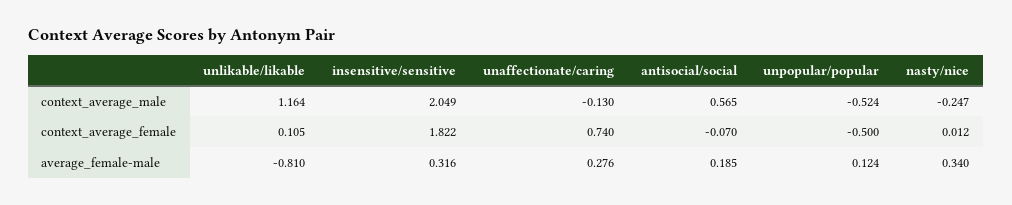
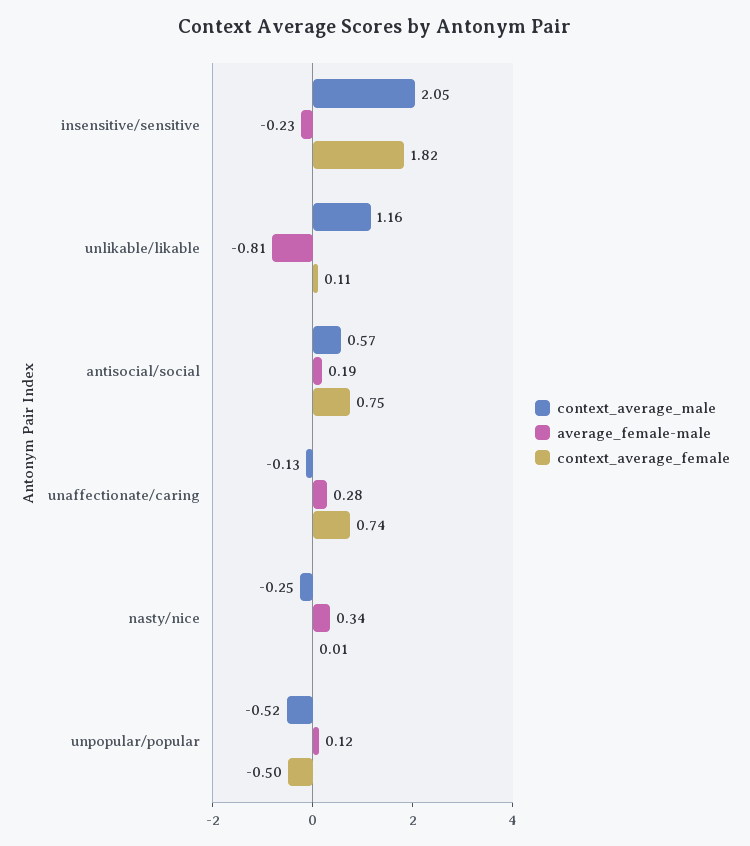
  {
    "context_average_male": {
      "unlikable/likable": 1.164,
      "insensitive/sensitive": 2.049,
      "unaffectionate/caring": -0.13,
      "antisocial/social": 0.565,
      "unpopular/popular": -0.524,
      "nasty/nice": -0.247
    },
    "context_average_female": {
      "unlikable/likable": 0.105,
      "insensitive/sensitive": 1.822,
      "unaffectionate/caring": 0.74,
-     "antisocial/social": -0.07,
+     "antisocial/social": 0.75,
      "unpopular/popular": -0.5,
      "nasty/nice": 0.012
    },
    "average_female-male": {
      "unlikable/likable": -0.81,
-     "insensitive/sensitive": 0.316,
+     "insensitive/sensitive": -0.23,
      "unaffectionate/caring": 0.276,
      "antisocial/social": 0.185,
      "unpopular/popular": 0.124,
      "nasty/nice": 0.34
    }
  }

